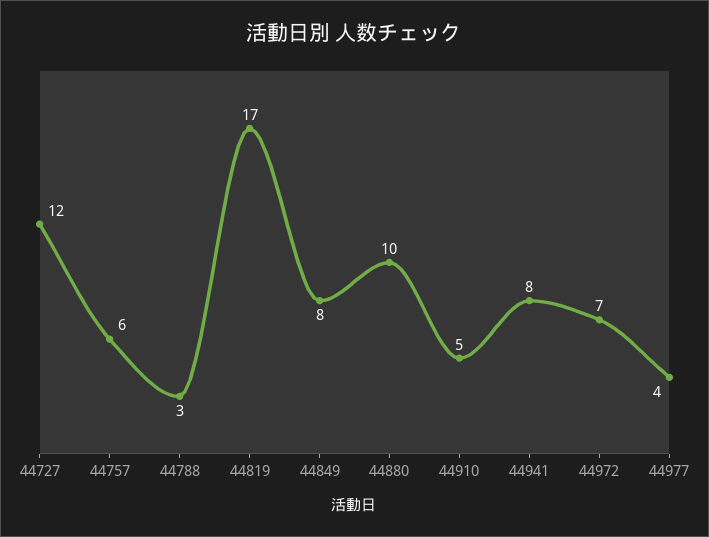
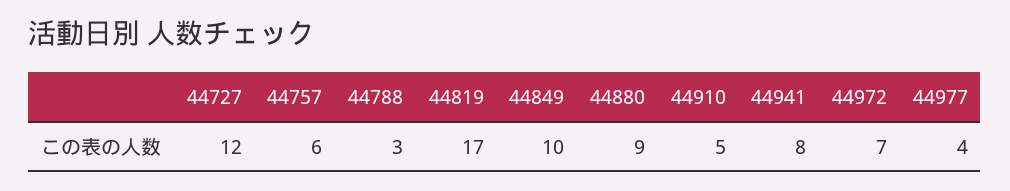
  {
    "44727": 12,
    "44757": 6,
    "44788": 3,
    "44819": 17,
-   "44849": 8,
+   "44849": 10,
-   "44880": 10,
+   "44880": 9,
    "44910": 5,
    "44941": 8,
    "44972": 7,
    "44977": 4
  }

